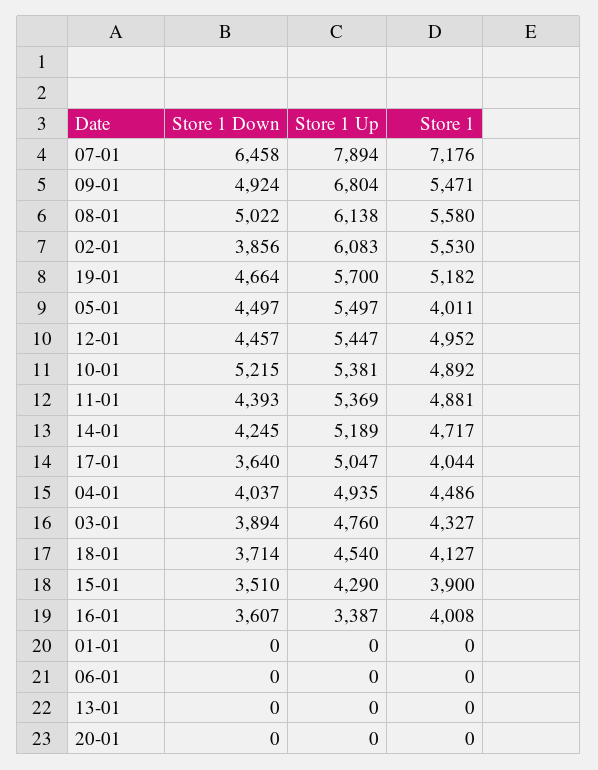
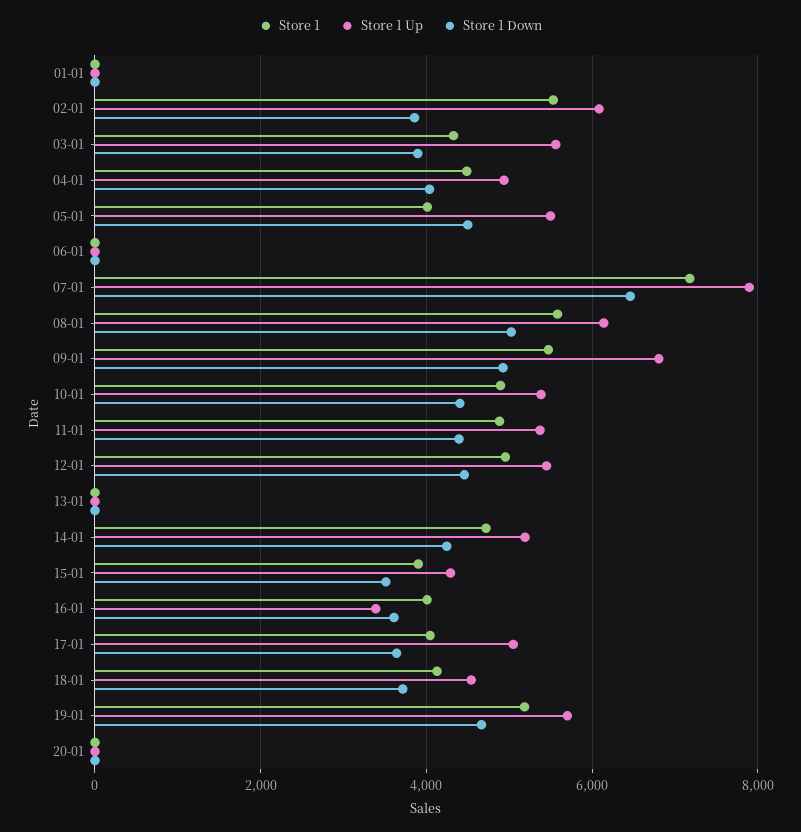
  {
    "Store 1 Down": {
      "07-01": 6458,
      "09-01": 4924,
      "08-01": 5022,
      "02-01": 3856,
      "19-01": 4664,
      "05-01": 4497,
      "12-01": 4457,
-     "10-01": 5215,
+     "10-01": 4400,
      "11-01": 4393,
      "14-01": 4245,
      "17-01": 3640,
      "04-01": 4037,
      "03-01": 3894,
      "18-01": 3714,
      "15-01": 3510,
      "16-01": 3607,
      "01-01": 0,
      "06-01": 0,
      "13-01": 0,
      "20-01": 0
    },
    "Store 1 Up": {
      "07-01": 7894,
      "09-01": 6804,
      "08-01": 6138,
      "02-01": 6083,
      "19-01": 5700,
      "05-01": 5497,
      "12-01": 5447,
      "10-01": 5381,
      "11-01": 5369,
      "14-01": 5189,
      "17-01": 5047,
      "04-01": 4935,
-     "03-01": 4760,
+     "03-01": 5600,
      "18-01": 4540,
      "15-01": 4290,
      "16-01": 3387,
      "01-01": 0,
      "06-01": 0,
      "13-01": 0,
      "20-01": 0
    },
    "Store 1": {
      "07-01": 7176,
      "09-01": 5471,
      "08-01": 5580,
      "02-01": 5530,
      "19-01": 5182,
      "05-01": 4011,
      "12-01": 4952,
      "10-01": 4892,
      "11-01": 4881,
      "14-01": 4717,
      "17-01": 4044,
      "04-01": 4486,
      "03-01": 4327,
      "18-01": 4127,
      "15-01": 3900,
      "16-01": 4008,
      "01-01": 0,
      "06-01": 0,
      "13-01": 0,
      "20-01": 0
    }
  }

